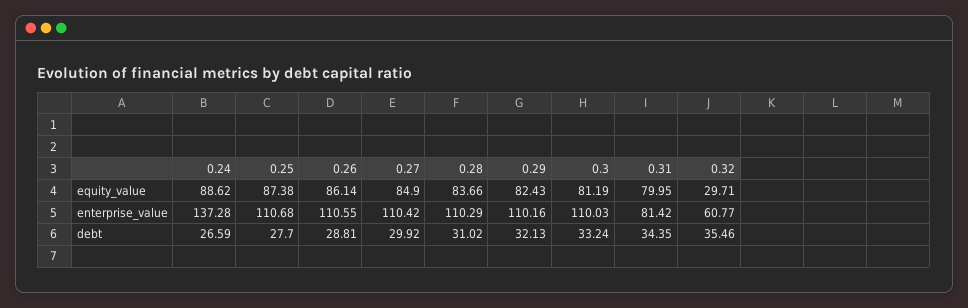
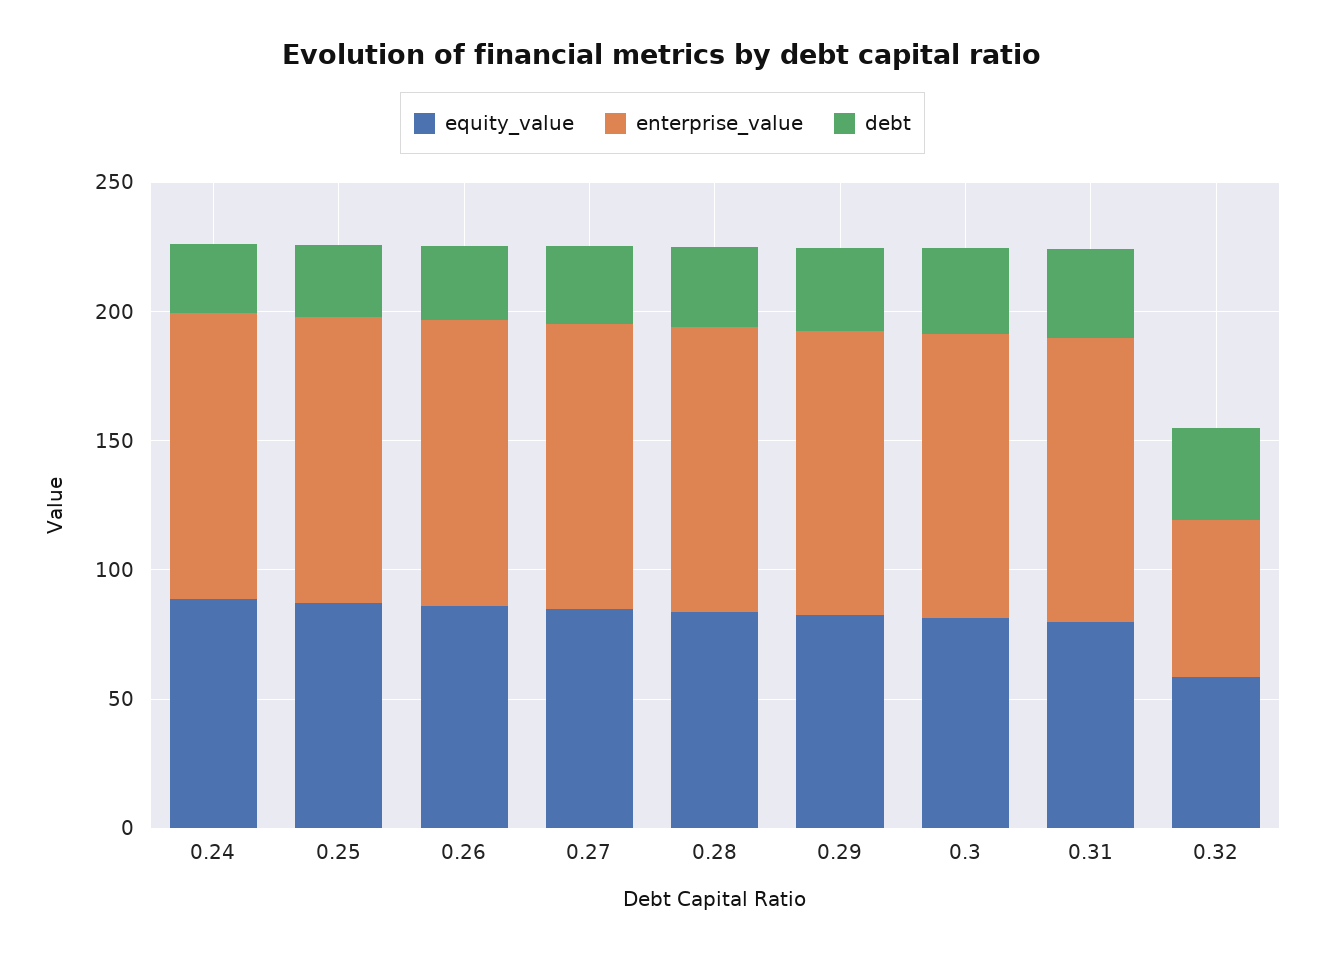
  {
    "equity_value": {
      "0.24": 88.62,
      "0.25": 87.38,
      "0.26": 86.14,
      "0.27": 84.9,
      "0.28": 83.66,
      "0.29": 82.43,
      "0.3": 81.19,
      "0.31": 79.95,
-     "0.32": 29.71
+     "0.32": 60
    },
    "enterprise_value": {
-     "0.24": 137.28,
+     "0.24": 110,
      "0.25": 110.68,
      "0.26": 110.55,
      "0.27": 110.42,
      "0.28": 110.29,
      "0.29": 110.16,
      "0.3": 110.03,
-     "0.31": 81.42,
+     "0.31": 110,
      "0.32": 60.77
    },
    "debt": {
      "0.24": 26.59,
      "0.25": 27.7,
      "0.26": 28.81,
      "0.27": 29.92,
      "0.28": 31.02,
      "0.29": 32.13,
      "0.3": 33.24,
      "0.31": 34.35,
      "0.32": 35.46
    }
  }

